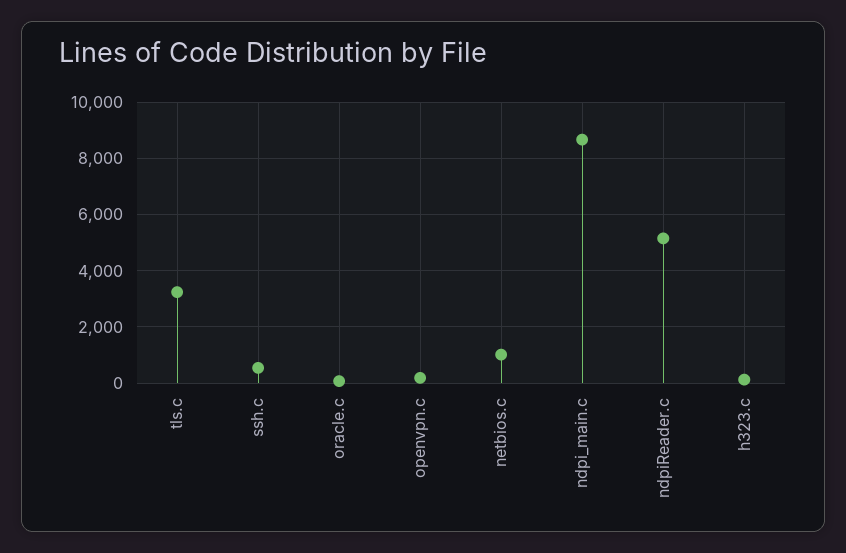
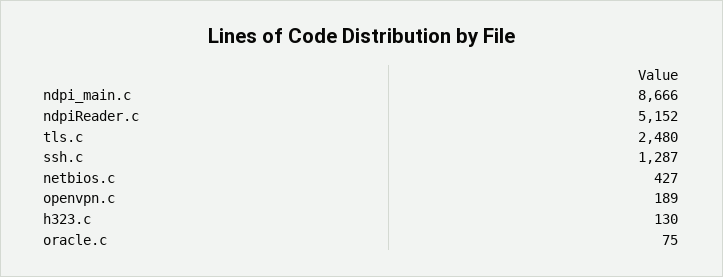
  {
-   "tls.c": 3250,
+   "tls.c": 2480,
-   "ssh.c": 500,
+   "ssh.c": 1287,
    "oracle.c": 75,
    "openvpn.c": 189,
-   "netbios.c": 1000,
+   "netbios.c": 427,
    "ndpi_main.c": 8666,
    "ndpiReader.c": 5152,
    "h323.c": 130
  }

